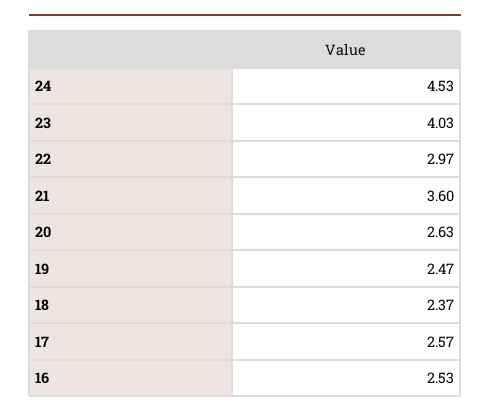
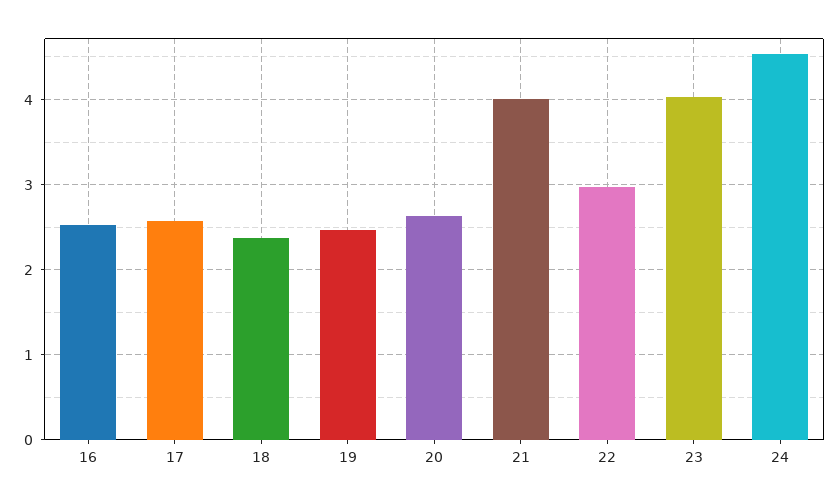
  {
    "24": 4.53,
    "23": 4.03,
    "22": 2.97,
-   "21": 3.6,
+   "21": 4,
    "20": 2.63,
    "19": 2.47,
    "18": 2.37,
    "17": 2.57,
    "16": 2.53
  }

